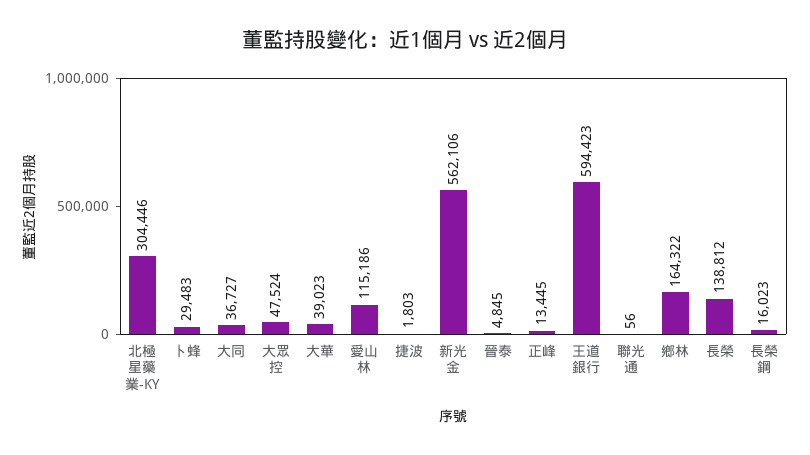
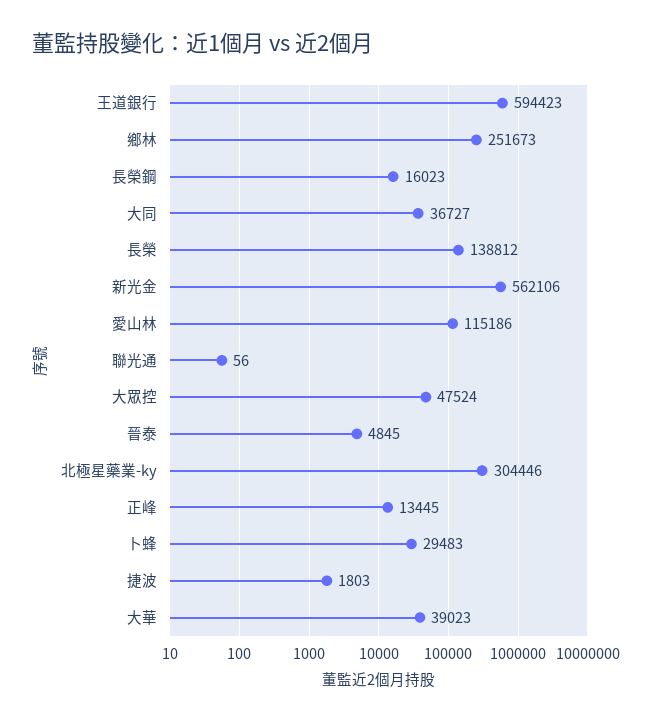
  {
    "北極星藥業-KY": 304446,
    "卜蜂": 29483,
    "大同": 36727,
    "大眾控": 47524,
    "大華": 39023,
    "愛山林": 115186,
    "捷波": 1803,
    "新光金": 562106,
    "晉泰": 4845,
    "正峰": 13445,
    "王道銀行": 594423,
    "聯光通": 56,
-   "鄉林": 164322,
+   "鄉林": 251673,
    "長榮": 138812,
    "長榮鋼": 16023
  }

